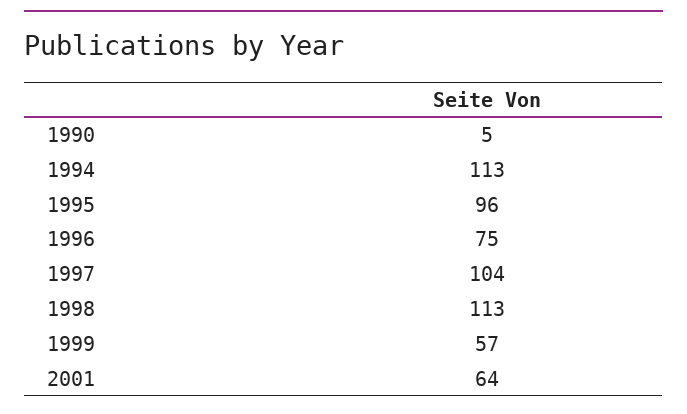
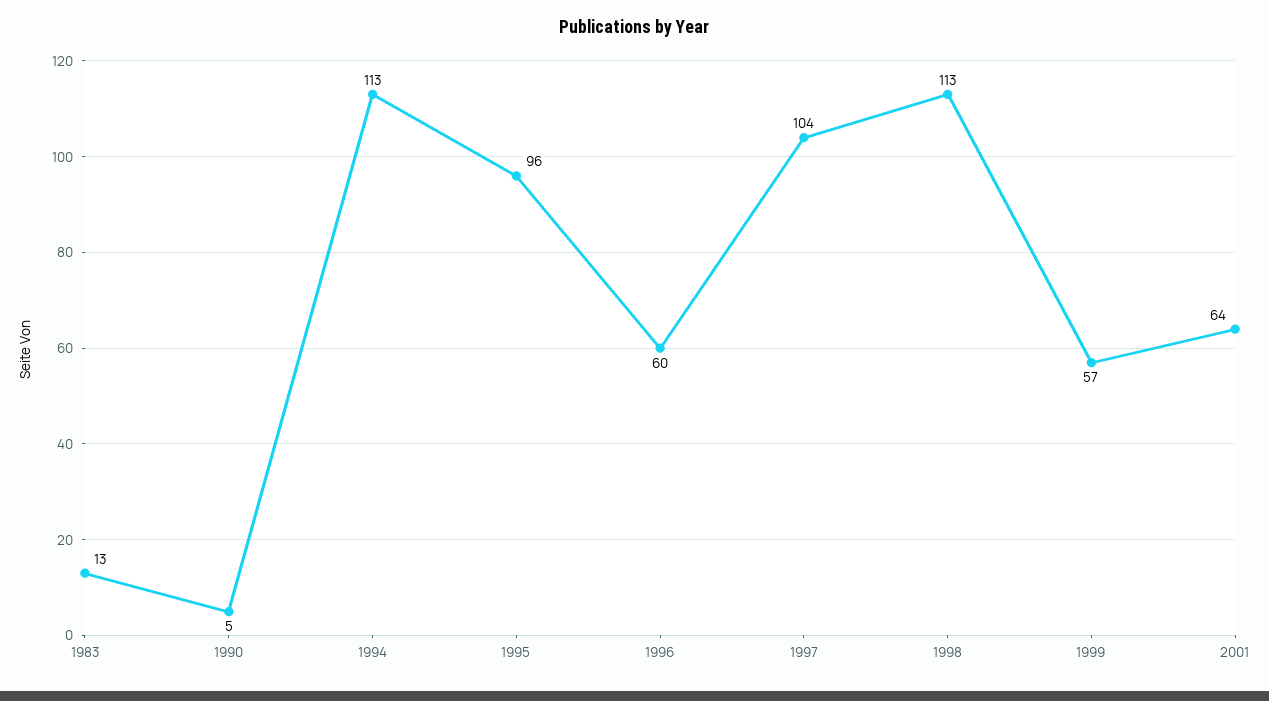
  {
    "1990": 5,
    "1994": 113,
    "1995": 96,
-   "1996": 75,
+   "1996": 60,
    "1997": 104,
    "1998": 113,
    "1999": 57,
-   "2001": 64
+   "2001": 64,
+   "1983": 13
  }

